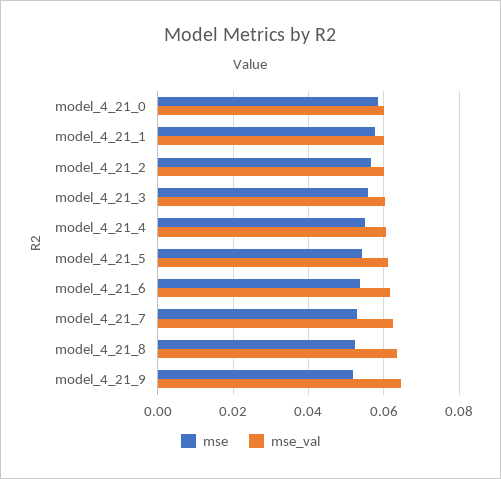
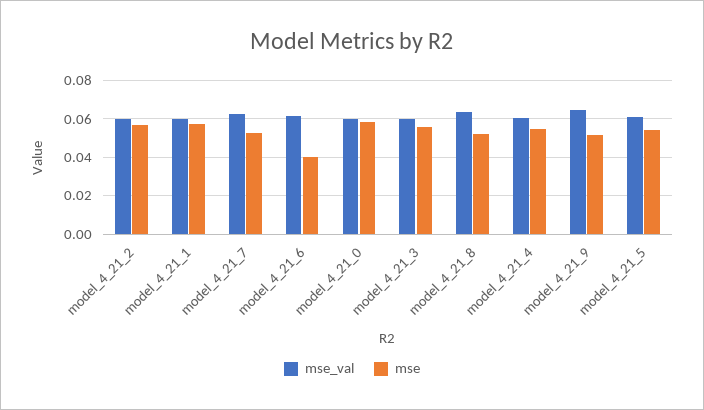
  {
    "mse": {
      "model_4_21_0": 0.058,
      "model_4_21_1": 0.058,
      "model_4_21_2": 0.056,
      "model_4_21_3": 0.056,
      "model_4_21_4": 0.056,
      "model_4_21_5": 0.054,
-     "model_4_21_6": 0.054,
+     "model_4_21_6": 0.04,
      "model_4_21_7": 0.052,
      "model_4_21_8": 0.052,
      "model_4_21_9": 0.052
    },
    "mse_val": {
      "model_4_21_0": 0.06,
      "model_4_21_1": 0.06,
      "model_4_21_2": 0.06,
      "model_4_21_3": 0.06,
      "model_4_21_4": 0.06,
      "model_4_21_5": 0.062,
      "model_4_21_6": 0.062,
      "model_4_21_7": 0.062,
      "model_4_21_8": 0.064,
      "model_4_21_9": 0.064
    }
  }

